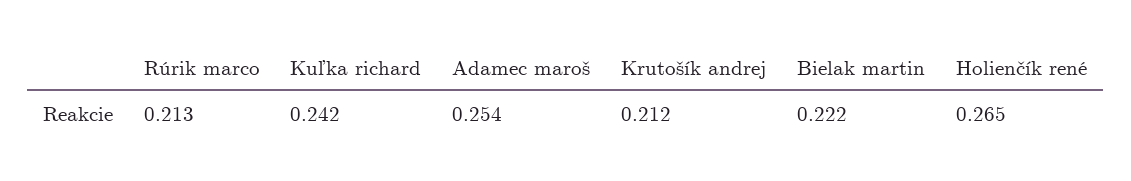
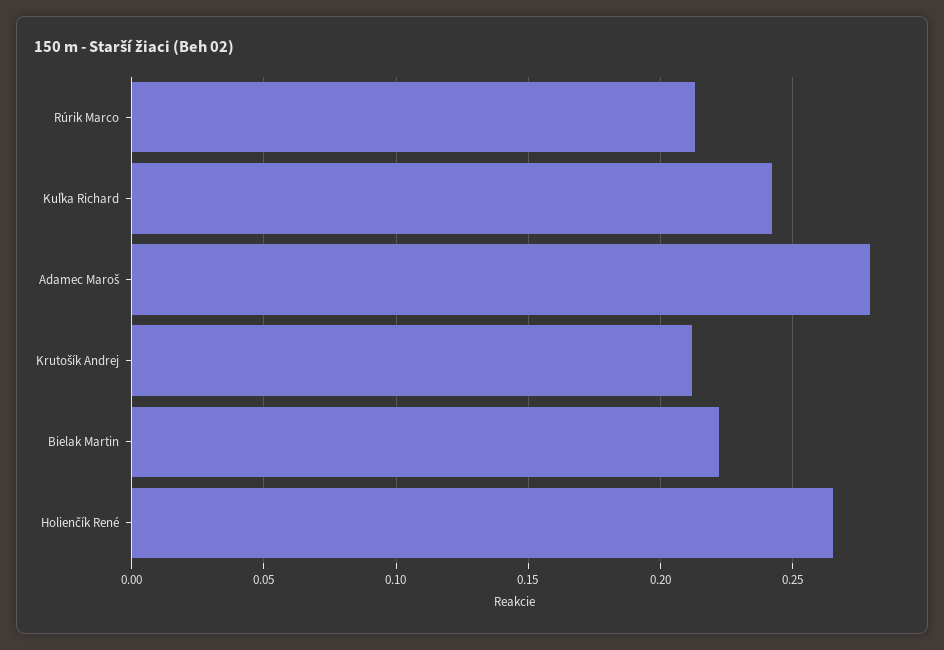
  {
    "Rúrik marco": 0.213,
    "Kuľka richard": 0.242,
-   "Adamec maroš": 0.254,
+   "Adamec maroš": 0.28,
    "Krutošík andrej": 0.212,
    "Bielak martin": 0.222,
    "Holienčík rené": 0.265
  }

